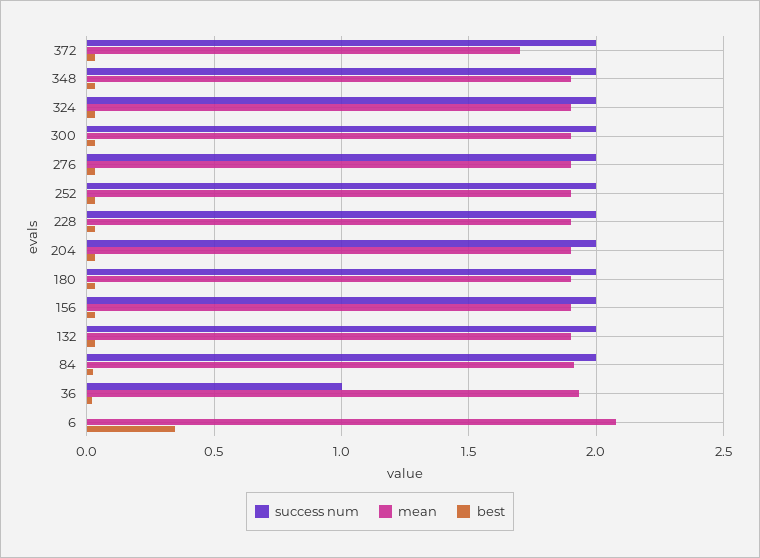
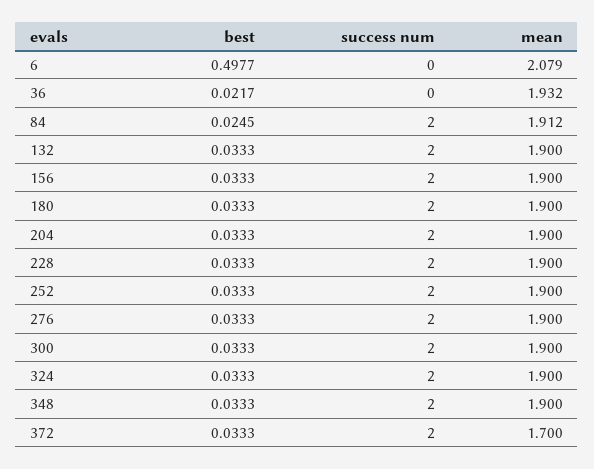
  {
    "success num": {
      "372": 2,
      "348": 2,
      "324": 2,
      "300": 2,
      "276": 2,
      "252": 2,
      "228": 2,
      "204": 2,
      "180": 2,
      "156": 2,
      "132": 2,
      "84": 2,
-     "36": 1,
+     "36": 0,
      "6": 0
    },
    "mean": {
      "372": 1.7,
      "348": 1.9,
      "324": 1.9,
      "300": 1.9,
      "276": 1.9,
      "252": 1.9,
      "228": 1.9,
      "204": 1.9,
      "180": 1.9,
      "156": 1.9,
      "132": 1.9,
      "84": 1.912,
      "36": 1.932,
      "6": 2.079
    },
    "best": {
      "372": 0.0333,
      "348": 0.0333,
      "324": 0.0333,
      "300": 0.0333,
      "276": 0.0333,
      "252": 0.0333,
      "228": 0.0333,
      "204": 0.0333,
      "180": 0.0333,
      "156": 0.0333,
      "132": 0.0333,
      "84": 0.0245,
      "36": 0.0217,
-     "6": 0.35
+     "6": 0.4977
    }
  }

